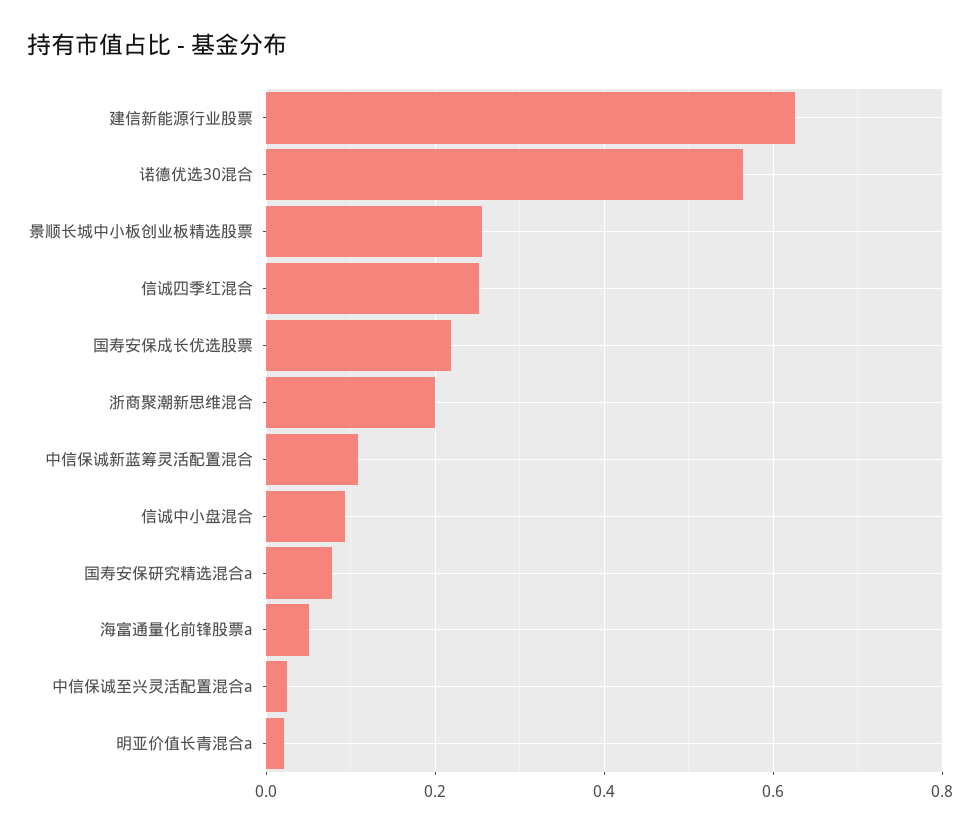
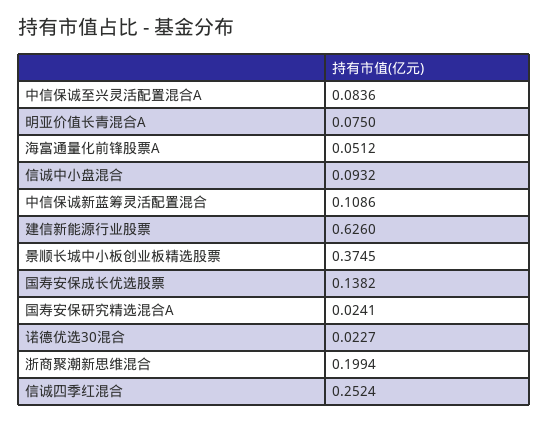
  {
    "建信新能源行业股票": 0.626,
-   "诺德优选30混合": 0.56,
+   "诺德优选30混合": 0.0227,
-   "景顺长城中小板创业板精选股票": 0.26,
+   "景顺长城中小板创业板精选股票": 0.3745,
    "信诚四季红混合": 0.2524,
-   "国寿安保成长优选股票": 0.22,
+   "国寿安保成长优选股票": 0.1382,
    "浙商聚潮新思维混合": 0.1994,
    "中信保诚新蓝筹灵活配置混合": 0.1086,
    "信诚中小盘混合": 0.0932,
-   "国寿安保研究精选混合a": 0.08,
+   "国寿安保研究精选混合a": 0.0241,
    "海富通量化前锋股票a": 0.0512,
-   "中信保诚至兴灵活配置混合a": 0.02,
+   "中信保诚至兴灵活配置混合a": 0.0836,
-   "明亚价值长青混合a": 0.02
+   "明亚价值长青混合a": 0.075
  }

